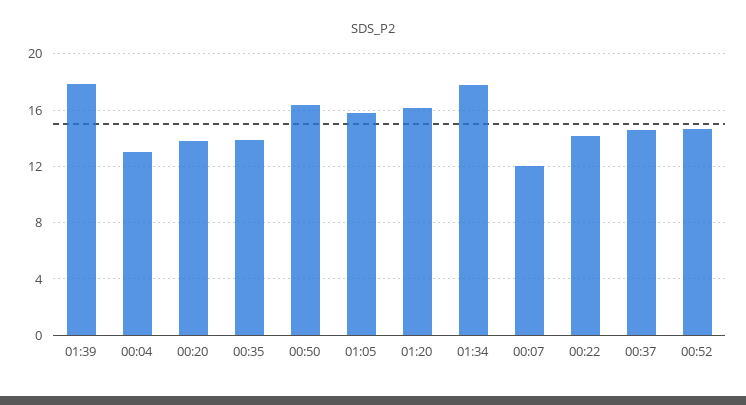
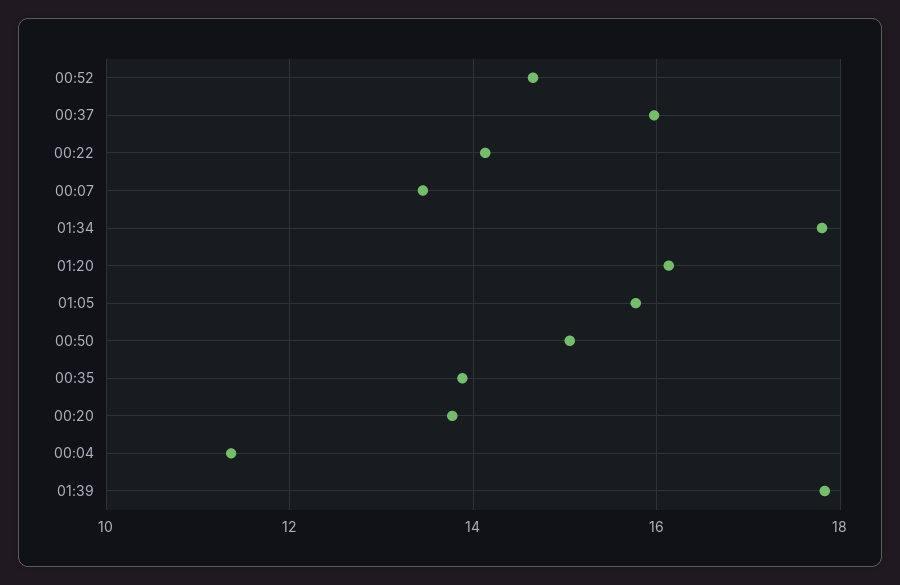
  {
    "01:39": 17.8,
-   "00:04": 13,
+   "00:04": 11.4,
    "00:20": 13.8,
    "00:35": 13.8,
-   "00:50": 16.5,
+   "00:50": 15,
    "01:05": 15.8,
    "01:20": 16.2,
    "01:34": 17.8,
-   "00:07": 12,
+   "00:07": 13.4,
    "00:22": 14.2,
-   "00:37": 14.5,
+   "00:37": 16,
    "00:52": 14.6
  }

